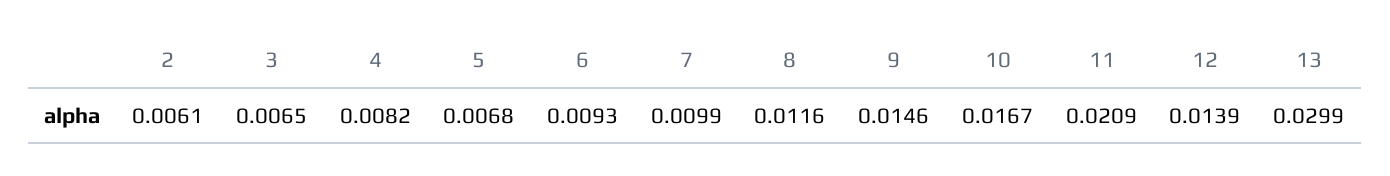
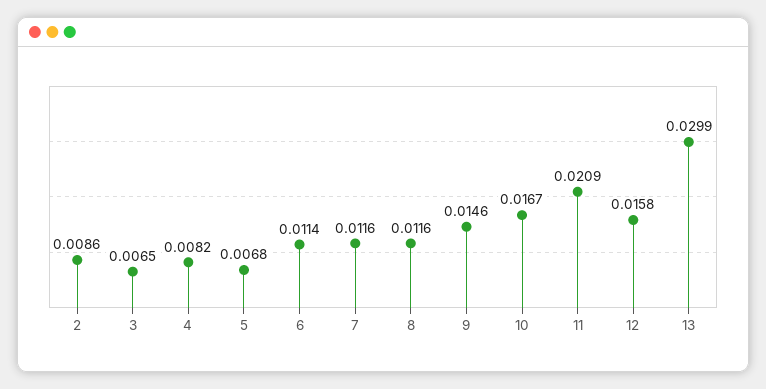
  {
-   "2": 0.0061,
+   "2": 0.0086,
    "3": 0.0065,
    "4": 0.0082,
    "5": 0.0068,
-   "6": 0.0093,
+   "6": 0.0114,
-   "7": 0.0099,
+   "7": 0.0116,
    "8": 0.0116,
    "9": 0.0146,
    "10": 0.0167,
    "11": 0.0209,
-   "12": 0.0139,
+   "12": 0.0158,
    "13": 0.0299
  }

